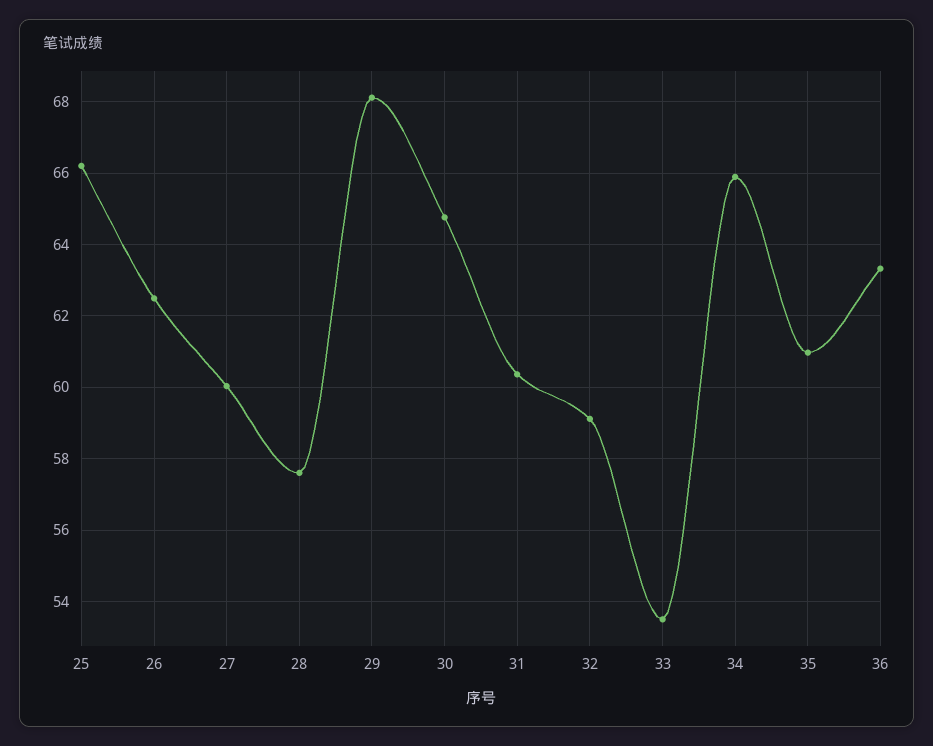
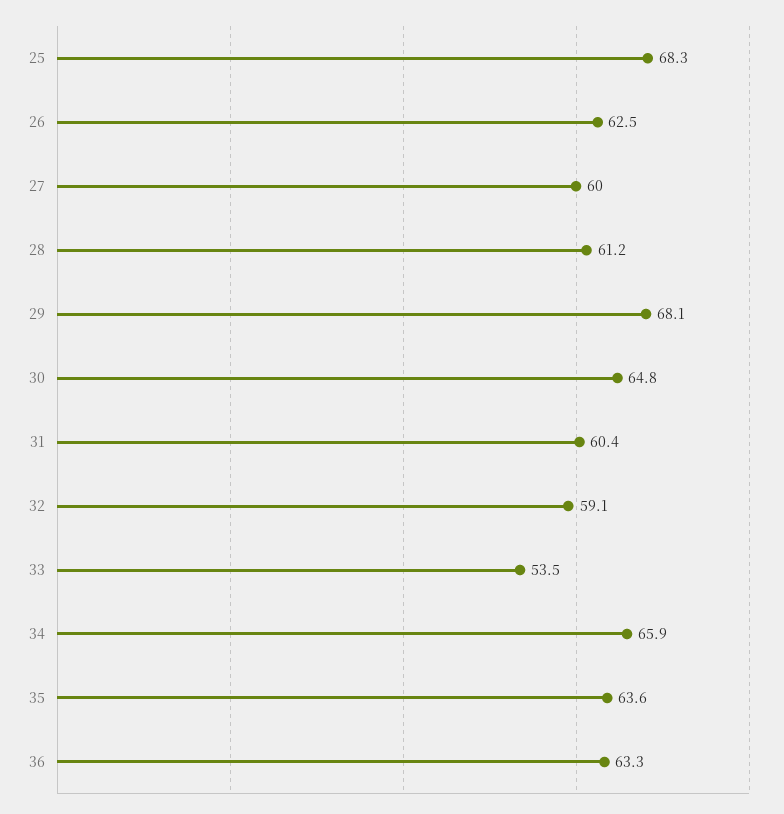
  {
-   "25": 66.2,
+   "25": 68.3,
    "26": 62.5,
    "27": 60,
-   "28": 57.6,
+   "28": 61.2,
    "29": 68.1,
    "30": 64.8,
    "31": 60.4,
    "32": 59.1,
    "33": 53.5,
    "34": 65.9,
-   "35": 61,
+   "35": 63.6,
    "36": 63.3
  }

